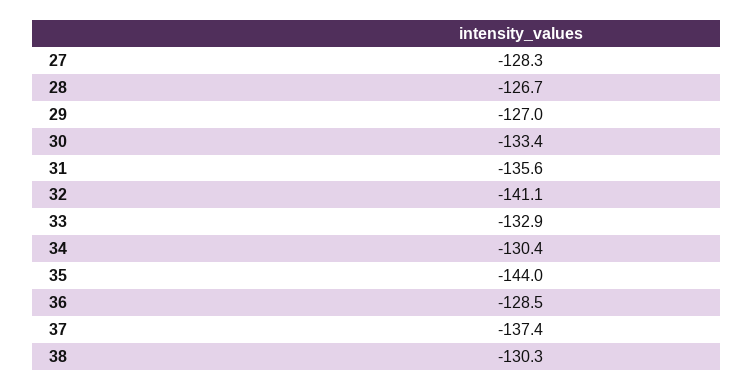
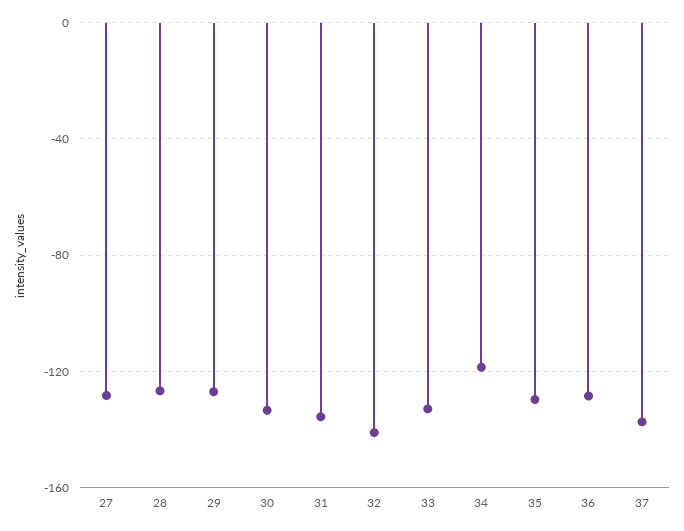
  {
    "27": -128.3,
    "28": -126.7,
    "29": -127,
    "30": -133.4,
    "31": -135.6,
    "32": -141.1,
    "33": -132.9,
-   "34": -130.4,
+   "34": -120,
-   "35": -144,
+   "35": -130,
    "36": -128.5,
-   "37": -137.4,
+   "37": -137.4
-   "38": -130.3
  }

